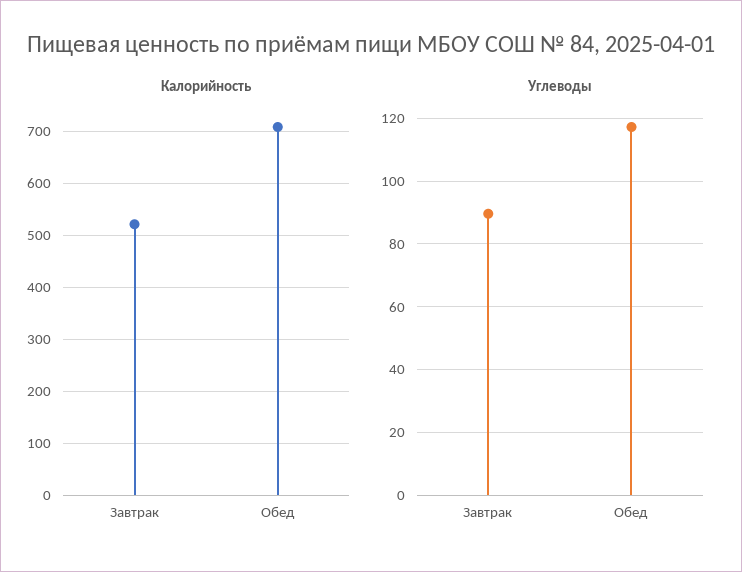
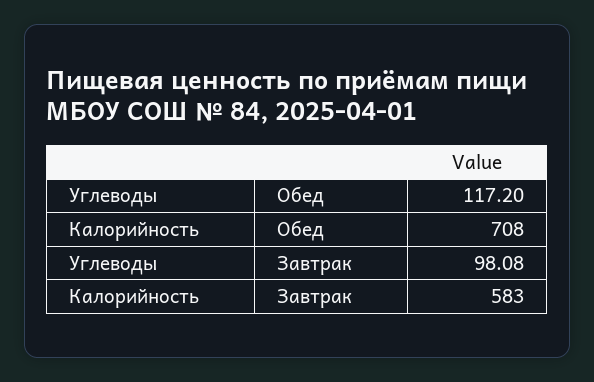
  {
    "Калорийность": {
-     "Завтрак": 520,
+     "Завтрак": 583,
      "Обед": 708
    },
    "Углеводы": {
-     "Завтрак": 90,
+     "Завтрак": 98.08,
      "Обед": 117.2
    }
  }

